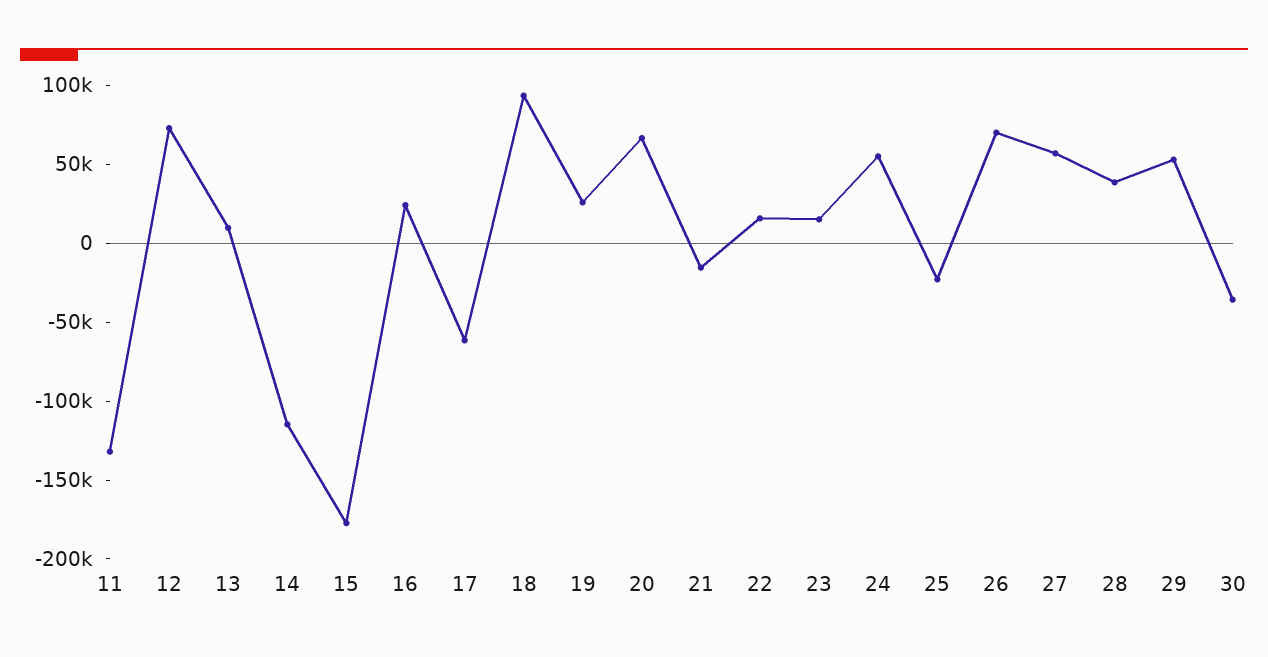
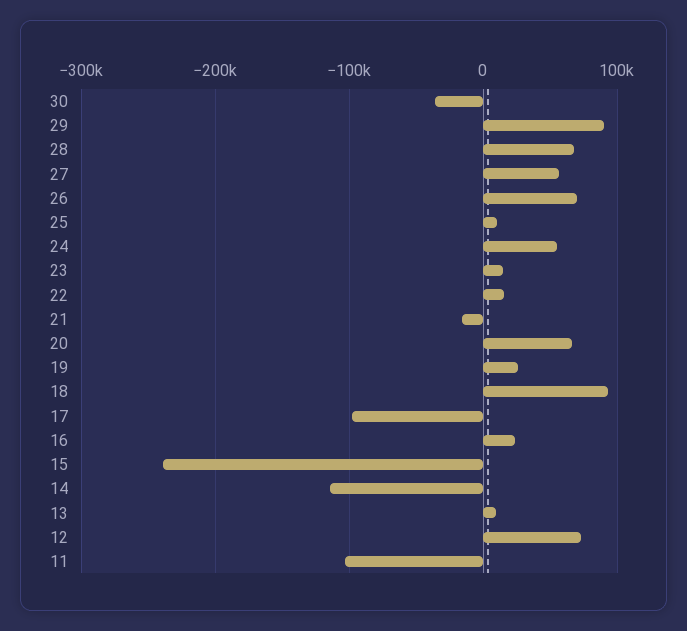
  {
-   "11": -130000,
+   "11": -100000,
    "12": 70000,
    "13": 10000,
    "14": -110000,
-   "15": -180000,
+   "15": -240000,
    "16": 20000,
-   "17": -60000,
+   "17": -100000,
    "18": 90000,
    "19": 30000,
    "20": 70000,
    "21": -20000,
    "22": 20000,
    "23": 10000,
    "24": 50000,
-   "25": -20000,
+   "25": 10000,
    "26": 70000,
    "27": 60000,
-   "28": 40000,
+   "28": 70000,
-   "29": 50000,
+   "29": 90000,
    "30": -40000
  }

